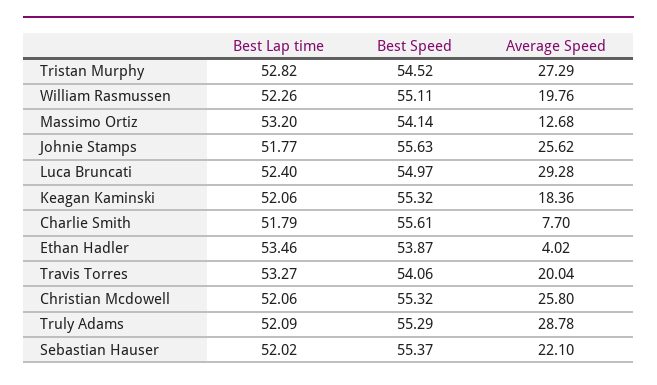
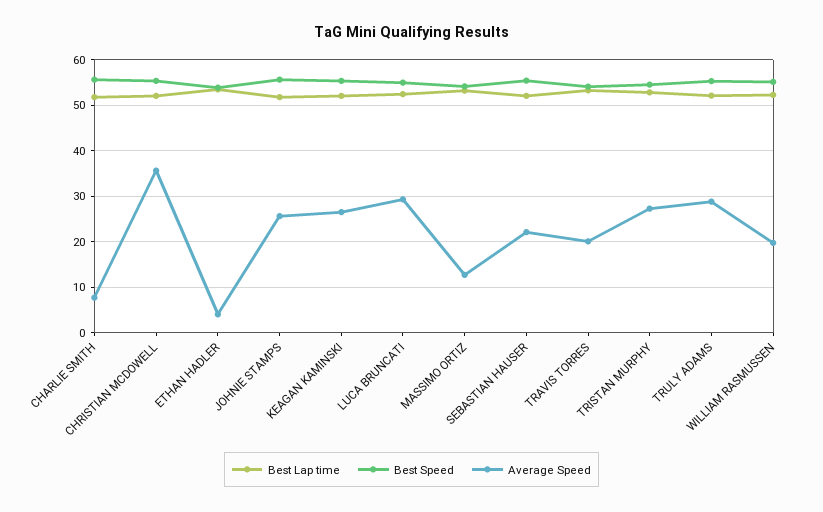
  {
    "Best Lap time": {
      "Tristan Murphy": 52.82,
      "William Rasmussen": 52.26,
      "Massimo Ortiz": 53.2,
      "Johnie Stamps": 51.77,
      "Luca Bruncati": 52.4,
      "Keagan Kaminski": 52.06,
      "Charlie Smith": 51.79,
      "Ethan Hadler": 53.46,
      "Travis Torres": 53.27,
      "Christian Mcdowell": 52.06,
      "Truly Adams": 52.09,
      "Sebastian Hauser": 52.02
    },
    "Best Speed": {
      "Tristan Murphy": 54.52,
      "William Rasmussen": 55.11,
      "Massimo Ortiz": 54.14,
      "Johnie Stamps": 55.63,
      "Luca Bruncati": 54.97,
      "Keagan Kaminski": 55.32,
      "Charlie Smith": 55.61,
      "Ethan Hadler": 53.87,
      "Travis Torres": 54.06,
      "Christian Mcdowell": 55.32,
      "Truly Adams": 55.29,
      "Sebastian Hauser": 55.37
    },
    "Average Speed": {
      "Tristan Murphy": 27.29,
      "William Rasmussen": 19.76,
      "Massimo Ortiz": 12.68,
      "Johnie Stamps": 25.62,
      "Luca Bruncati": 29.28,
-     "Keagan Kaminski": 18.36,
+     "Keagan Kaminski": 26,
      "Charlie Smith": 7.7,
      "Ethan Hadler": 4.02,
      "Travis Torres": 20.04,
-     "Christian Mcdowell": 25.8,
+     "Christian Mcdowell": 36,
      "Truly Adams": 28.78,
      "Sebastian Hauser": 22.1
    }
  }

